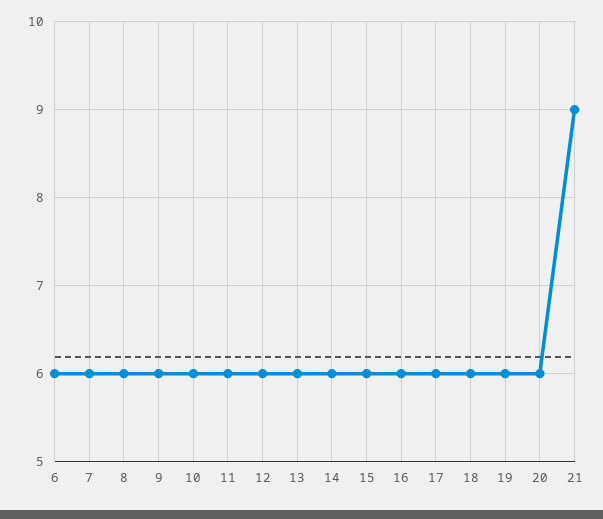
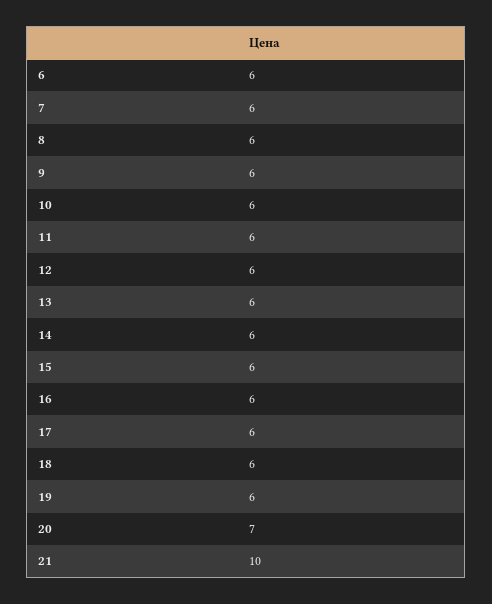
  {
    "6": 6,
    "7": 6,
    "8": 6,
    "9": 6,
    "10": 6,
    "11": 6,
    "12": 6,
    "13": 6,
    "14": 6,
    "15": 6,
    "16": 6,
    "17": 6,
    "18": 6,
    "19": 6,
-   "20": 6,
+   "20": 7,
-   "21": 9
+   "21": 10
  }

